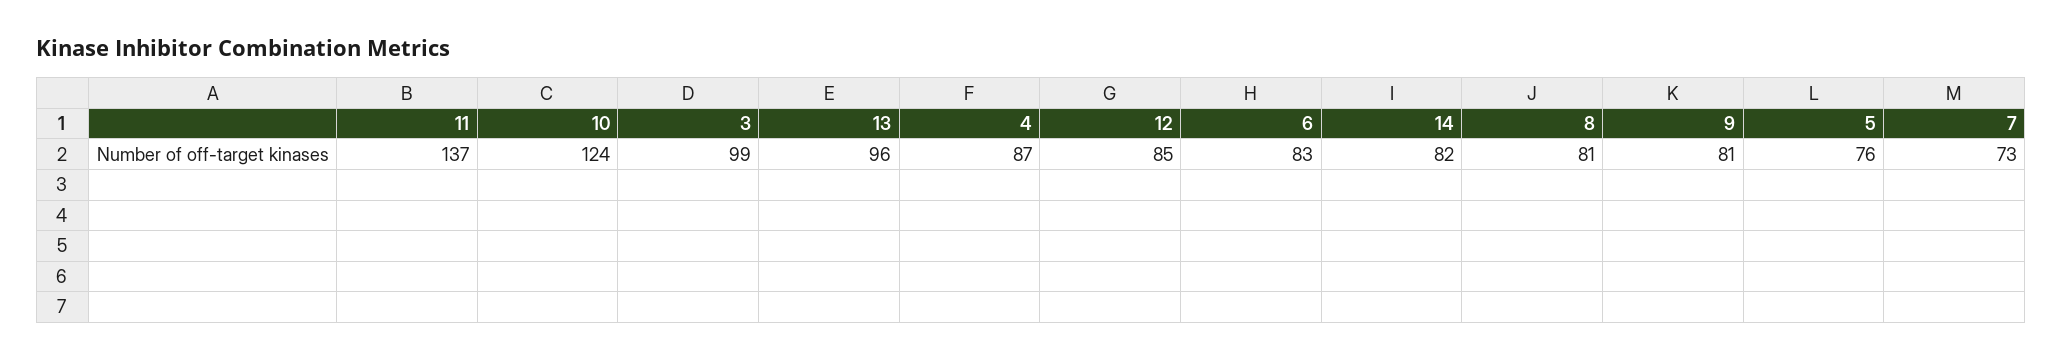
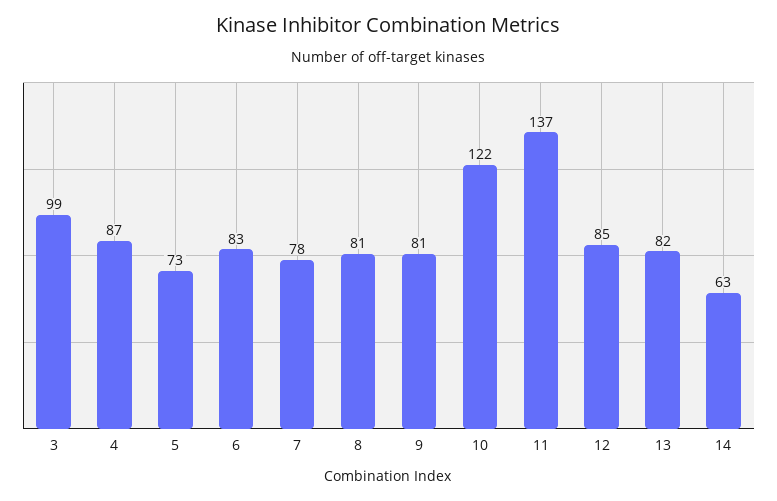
  {
    "11": 137,
-   "10": 124,
+   "10": 122,
    "3": 99,
-   "13": 96,
+   "13": 82,
    "4": 87,
    "12": 85,
    "6": 83,
-   "14": 82,
+   "14": 63,
    "8": 81,
    "9": 81,
-   "5": 76,
+   "5": 73,
-   "7": 73
+   "7": 78
  }

